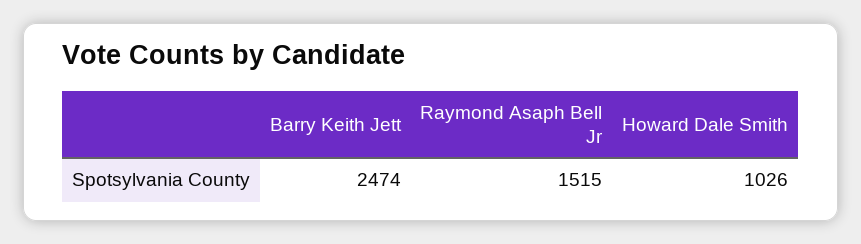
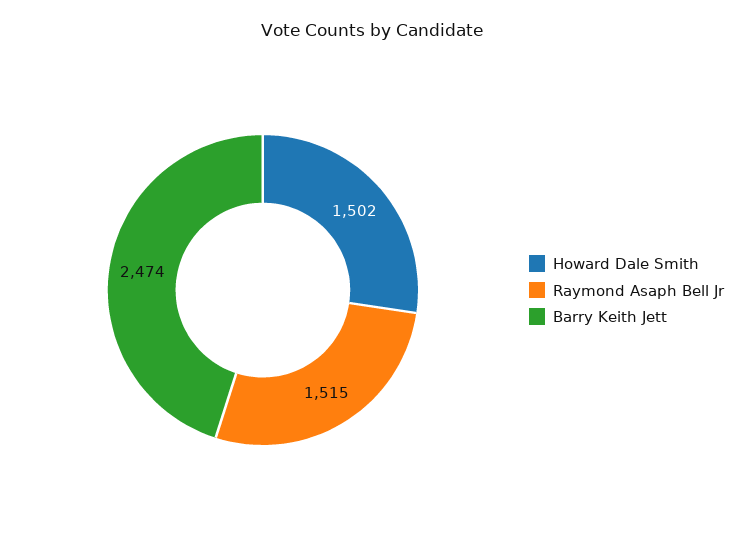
  {
    "Barry Keith Jett": 2474,
    "Raymond Asaph Bell Jr": 1515,
-   "Howard Dale Smith": 1026
+   "Howard Dale Smith": 1502
  }

